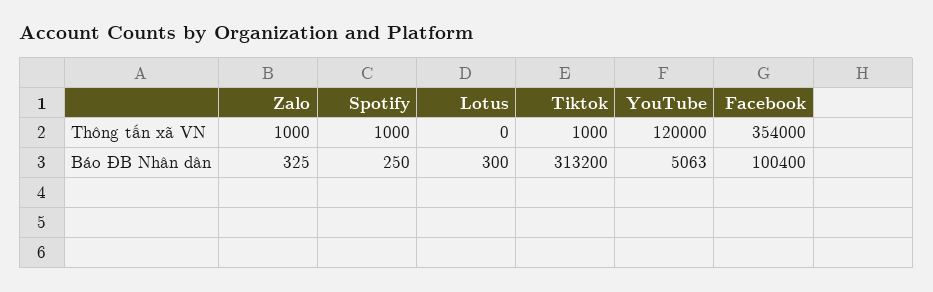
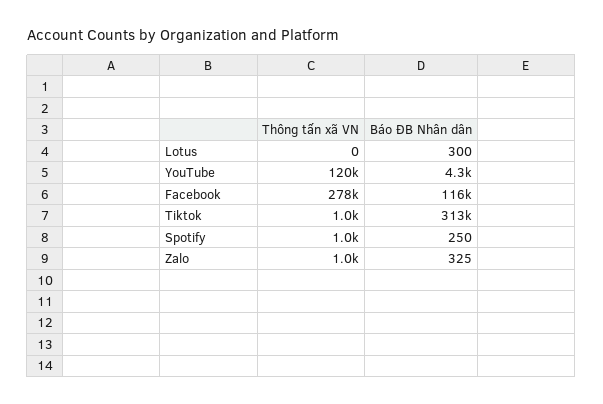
  {
    "Zalo": {
      "Thông tấn xã VN": 1000,
      "Báo ĐB Nhân dân": 325
    },
    "Spotify": {
      "Thông tấn xã VN": 1000,
      "Báo ĐB Nhân dân": 250
    },
    "Lotus": {
      "Thông tấn xã VN": 0,
      "Báo ĐB Nhân dân": 300
    },
    "Tiktok": {
      "Thông tấn xã VN": 1000,
      "Báo ĐB Nhân dân": 313200
    },
    "YouTube": {
      "Thông tấn xã VN": 120000,
-     "Báo ĐB Nhân dân": 5063
+     "Báo ĐB Nhân dân": 4300
    },
    "Facebook": {
-     "Thông tấn xã VN": 354000,
+     "Thông tấn xã VN": 278000,
-     "Báo ĐB Nhân dân": 100400
+     "Báo ĐB Nhân dân": 116000
    }
  }

